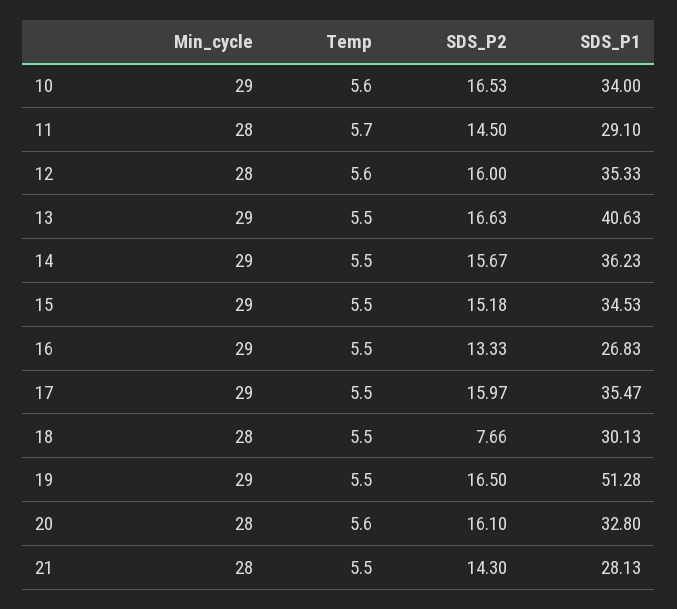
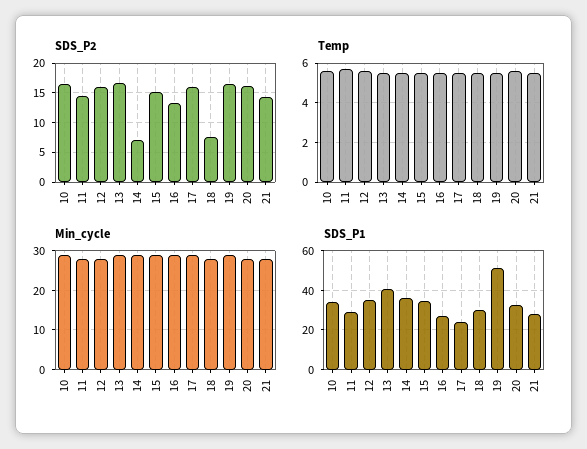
  {
    "Min_cycle": {
      "10": 29,
      "11": 28,
      "12": 28,
      "13": 29,
      "14": 29,
      "15": 29,
      "16": 29,
      "17": 29,
      "18": 28,
      "19": 29,
      "20": 28,
      "21": 28
    },
    "Temp": {
      "10": 5.6,
      "11": 5.7,
      "12": 5.6,
      "13": 5.5,
      "14": 5.5,
      "15": 5.5,
      "16": 5.5,
      "17": 5.5,
      "18": 5.5,
      "19": 5.5,
      "20": 5.6,
      "21": 5.5
    },
    "SDS_P2": {
      "10": 16.53,
      "11": 14.5,
      "12": 16,
      "13": 16.63,
-     "14": 15.67,
+     "14": 7.5,
      "15": 15.18,
      "16": 13.33,
      "17": 15.97,
      "18": 7.66,
      "19": 16.5,
      "20": 16.1,
      "21": 14.3
    },
    "SDS_P1": {
      "10": 34,
      "11": 29.1,
      "12": 35.33,
      "13": 40.63,
      "14": 36.23,
      "15": 34.53,
      "16": 26.83,
-     "17": 35.47,
+     "17": 25,
      "18": 30.13,
      "19": 51.28,
      "20": 32.8,
      "21": 28.13
    }
  }

